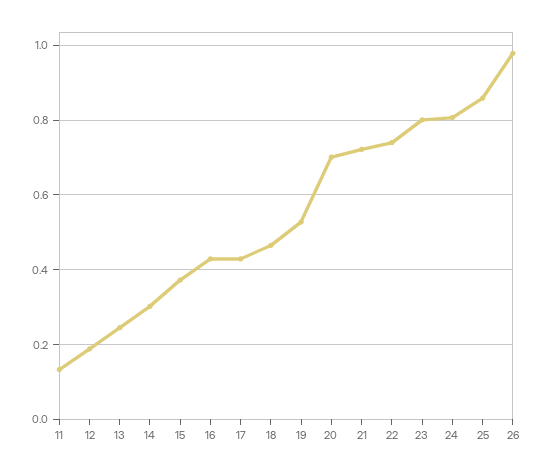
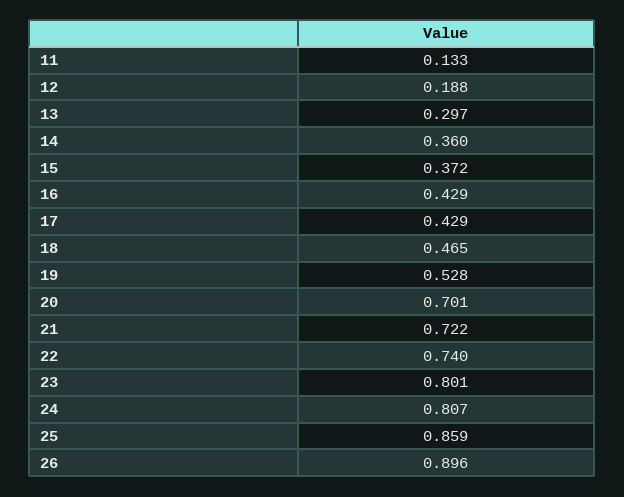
  {
    "11": 0.133,
    "12": 0.188,
-   "13": 0.24,
+   "13": 0.297,
-   "14": 0.3,
+   "14": 0.36,
    "15": 0.372,
    "16": 0.429,
    "17": 0.429,
    "18": 0.465,
    "19": 0.528,
    "20": 0.701,
    "21": 0.722,
    "22": 0.74,
    "23": 0.801,
    "24": 0.807,
    "25": 0.859,
-   "26": 0.98
+   "26": 0.896
  }

